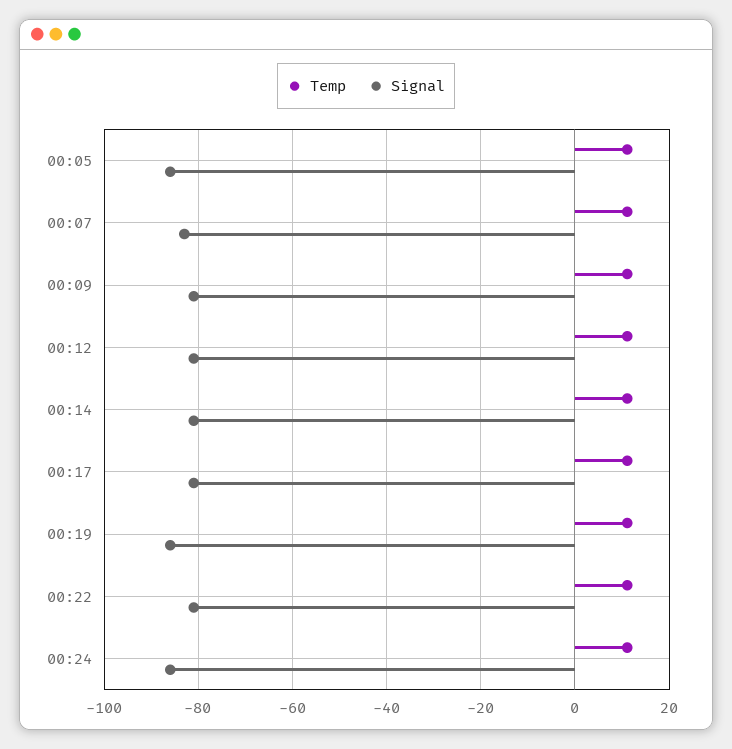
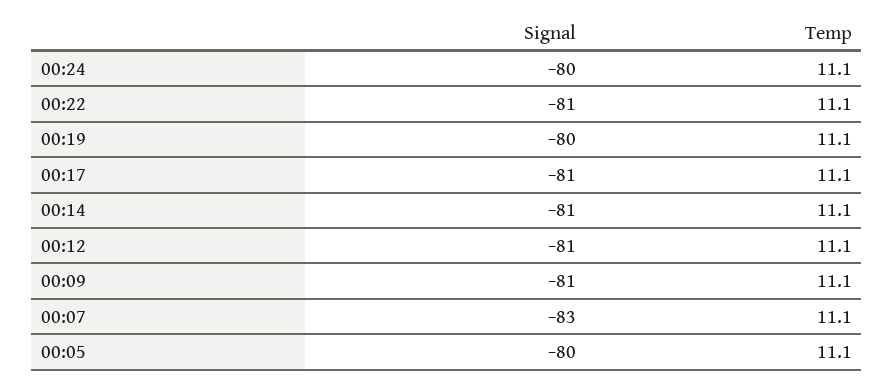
  {
    "Temp": {
      "00:05": 11.1,
      "00:07": 11.1,
      "00:09": 11.1,
      "00:12": 11.1,
      "00:14": 11.1,
      "00:17": 11.1,
      "00:19": 11.1,
      "00:22": 11.1,
      "00:24": 11.1
    },
    "Signal": {
-     "00:05": -86,
+     "00:05": -80,
      "00:07": -83,
      "00:09": -81,
      "00:12": -81,
      "00:14": -81,
      "00:17": -81,
-     "00:19": -86,
+     "00:19": -80,
      "00:22": -81,
-     "00:24": -86
+     "00:24": -80
    }
  }

